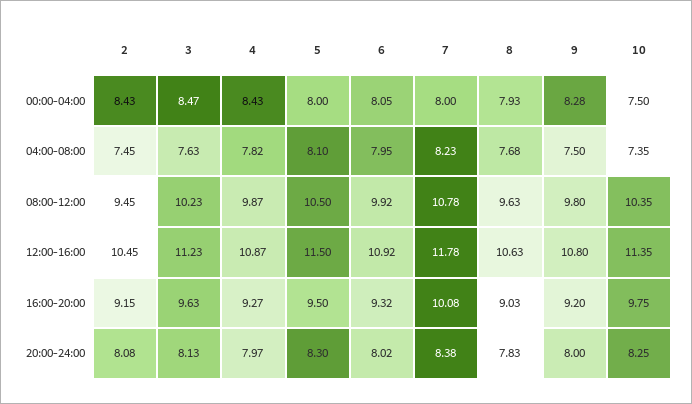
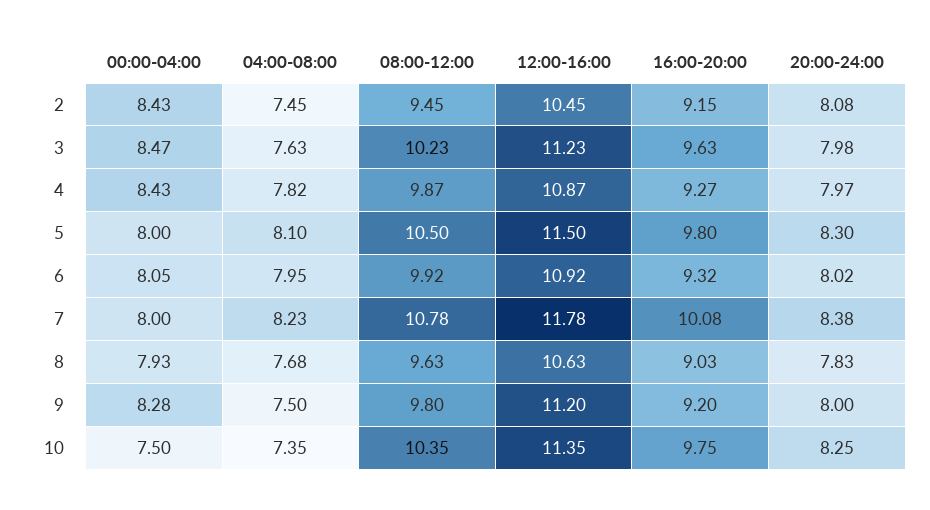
  {
    "2": {
      "00:00-04:00": 8.43,
      "04:00-08:00": 7.45,
      "08:00-12:00": 9.45,
      "12:00-16:00": 10.45,
      "16:00-20:00": 9.15,
      "20:00-24:00": 8.08
    },
    "3": {
      "00:00-04:00": 8.47,
      "04:00-08:00": 7.63,
      "08:00-12:00": 10.23,
      "12:00-16:00": 11.23,
      "16:00-20:00": 9.63,
-     "20:00-24:00": 8.13
+     "20:00-24:00": 7.98
    },
    "4": {
      "00:00-04:00": 8.43,
      "04:00-08:00": 7.82,
      "08:00-12:00": 9.87,
      "12:00-16:00": 10.87,
      "16:00-20:00": 9.27,
      "20:00-24:00": 7.97
    },
    "5": {
      "00:00-04:00": 8,
      "04:00-08:00": 8.1,
      "08:00-12:00": 10.5,
      "12:00-16:00": 11.5,
-     "16:00-20:00": 9.5,
+     "16:00-20:00": 9.8,
      "20:00-24:00": 8.3
    },
    "6": {
      "00:00-04:00": 8.05,
      "04:00-08:00": 7.95,
      "08:00-12:00": 9.92,
      "12:00-16:00": 10.92,
      "16:00-20:00": 9.32,
      "20:00-24:00": 8.02
    },
    "7": {
      "00:00-04:00": 8,
      "04:00-08:00": 8.23,
      "08:00-12:00": 10.78,
      "12:00-16:00": 11.78,
      "16:00-20:00": 10.08,
      "20:00-24:00": 8.38
    },
    "8": {
      "00:00-04:00": 7.93,
      "04:00-08:00": 7.68,
      "08:00-12:00": 9.63,
      "12:00-16:00": 10.63,
      "16:00-20:00": 9.03,
      "20:00-24:00": 7.83
    },
    "9": {
      "00:00-04:00": 8.28,
      "04:00-08:00": 7.5,
      "08:00-12:00": 9.8,
-     "12:00-16:00": 10.8,
+     "12:00-16:00": 11.2,
      "16:00-20:00": 9.2,
      "20:00-24:00": 8
    },
    "10": {
      "00:00-04:00": 7.5,
      "04:00-08:00": 7.35,
      "08:00-12:00": 10.35,
      "12:00-16:00": 11.35,
      "16:00-20:00": 9.75,
      "20:00-24:00": 8.25
    }
  }

